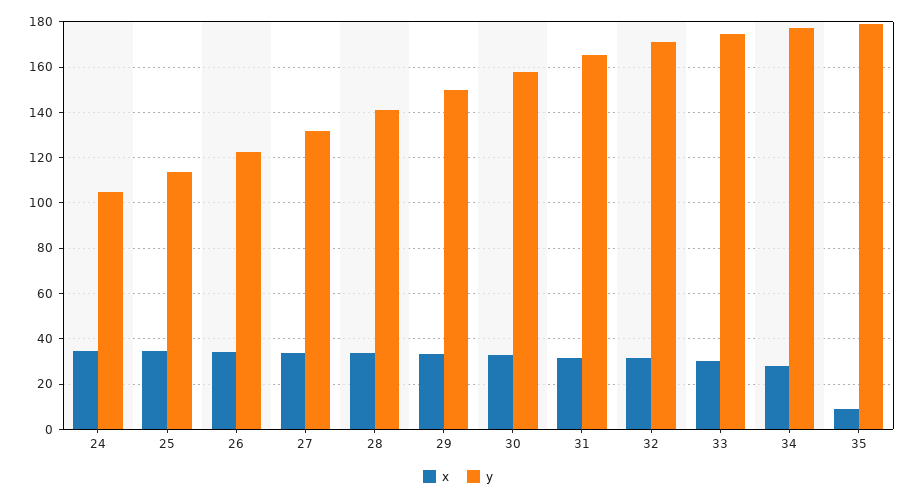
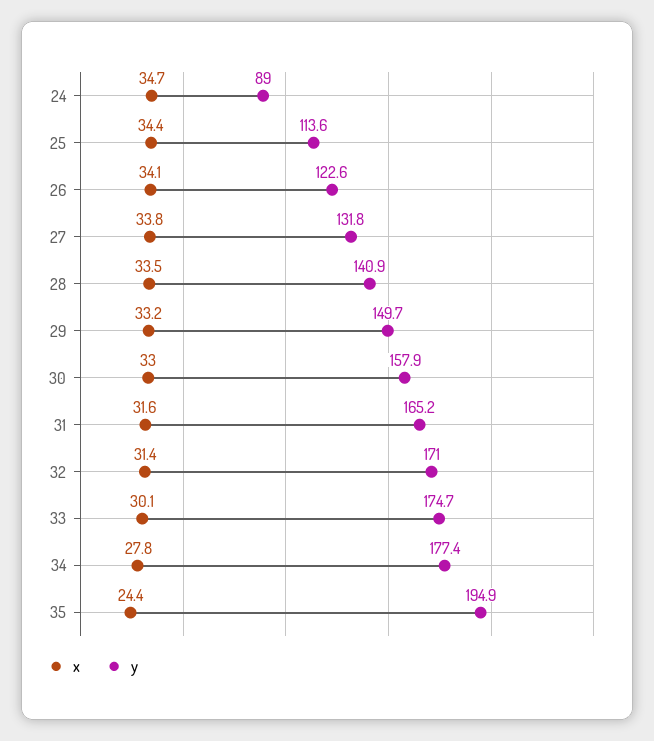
  {
    "x": {
      "24": 34.7,
      "25": 34.4,
      "26": 34.1,
      "27": 33.8,
      "28": 33.5,
      "29": 33.2,
      "30": 33,
      "31": 31.6,
      "32": 31.4,
      "33": 30.1,
      "34": 27.8,
-     "35": 10
+     "35": 24.4
    },
    "y": {
-     "24": 105,
+     "24": 89,
      "25": 113.6,
      "26": 122.6,
      "27": 131.8,
      "28": 140.9,
      "29": 149.7,
      "30": 157.9,
      "31": 165.2,
      "32": 171,
      "33": 174.7,
      "34": 177.4,
-     "35": 180
+     "35": 194.9
    }
  }

